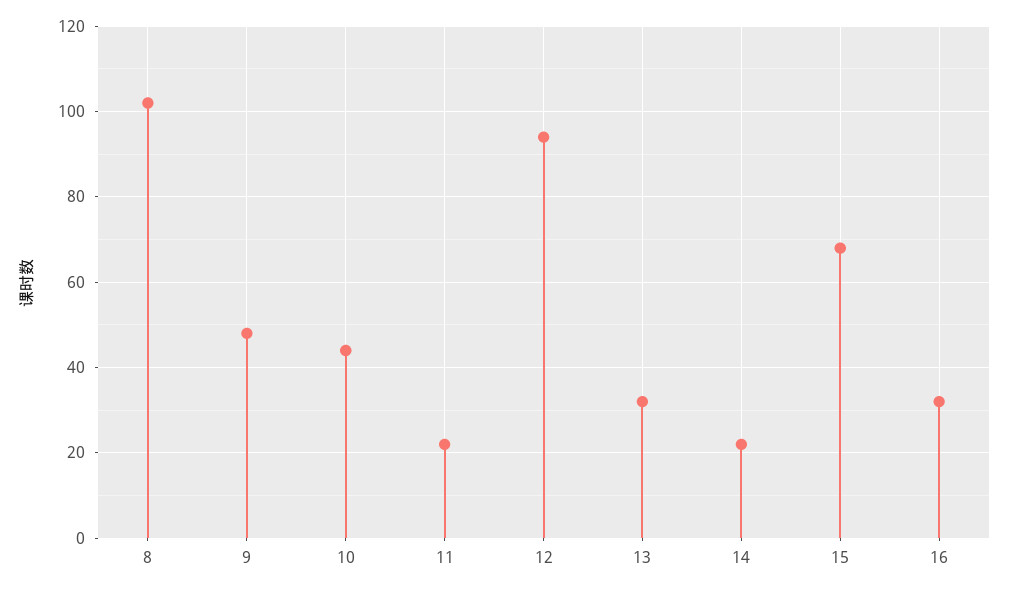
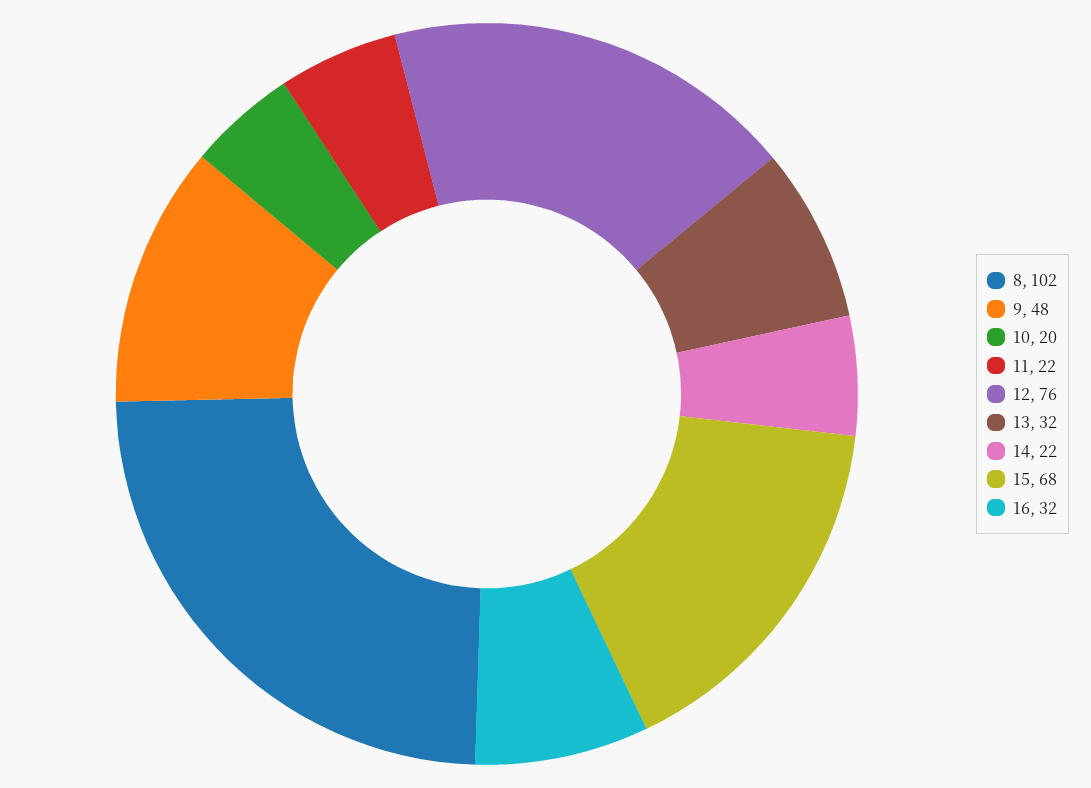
  {
    "8": 102,
    "9": 48,
-   "10": 45,
+   "10": 20,
    "11": 22,
-   "12": 95,
+   "12": 76,
    "13": 32,
    "14": 22,
    "15": 68,
    "16": 32
  }

